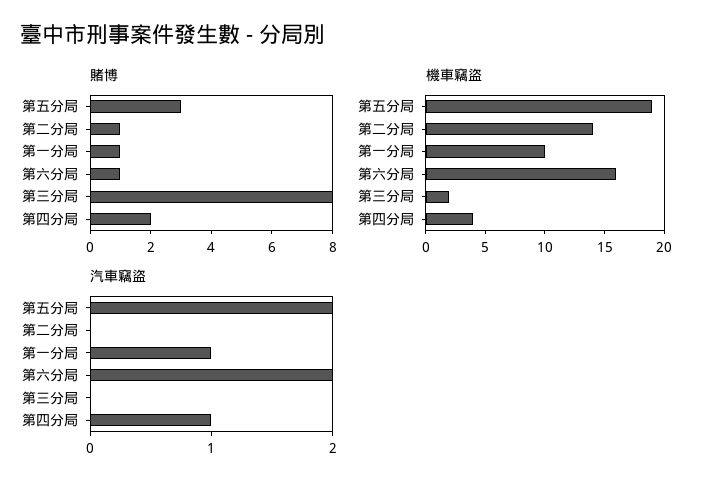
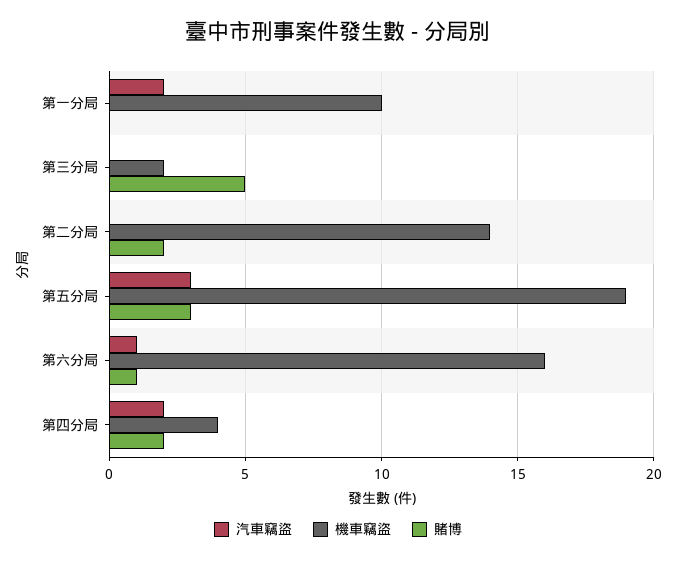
  {
    "賭博": {
      "第五分局": 3,
-     "第二分局": 1,
+     "第二分局": 2,
-     "第一分局": 1,
+     "第一分局": 0,
      "第六分局": 1,
-     "第三分局": 8,
+     "第三分局": 5,
      "第四分局": 2
    },
    "機車竊盜": {
      "第五分局": 19,
      "第二分局": 14,
      "第一分局": 10,
      "第六分局": 16,
      "第三分局": 2,
      "第四分局": 4
    },
    "汽車竊盜": {
-     "第五分局": 2,
+     "第五分局": 3,
      "第二分局": 0,
-     "第一分局": 1,
+     "第一分局": 2,
-     "第六分局": 2,
+     "第六分局": 1,
      "第三分局": 0,
-     "第四分局": 1
+     "第四分局": 2
    }
  }

